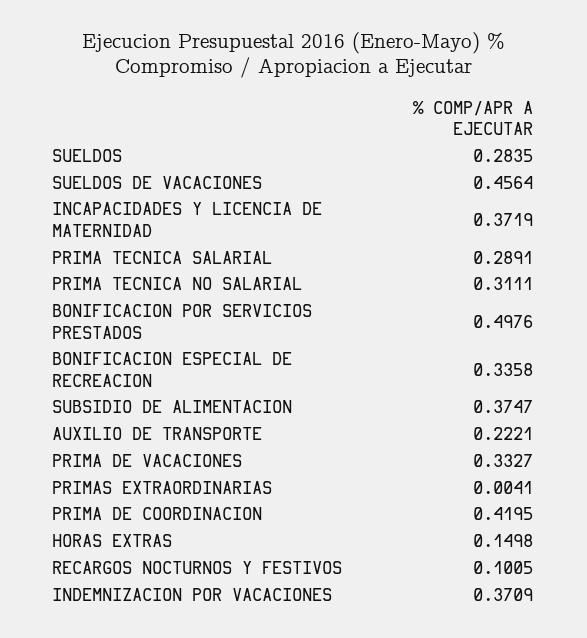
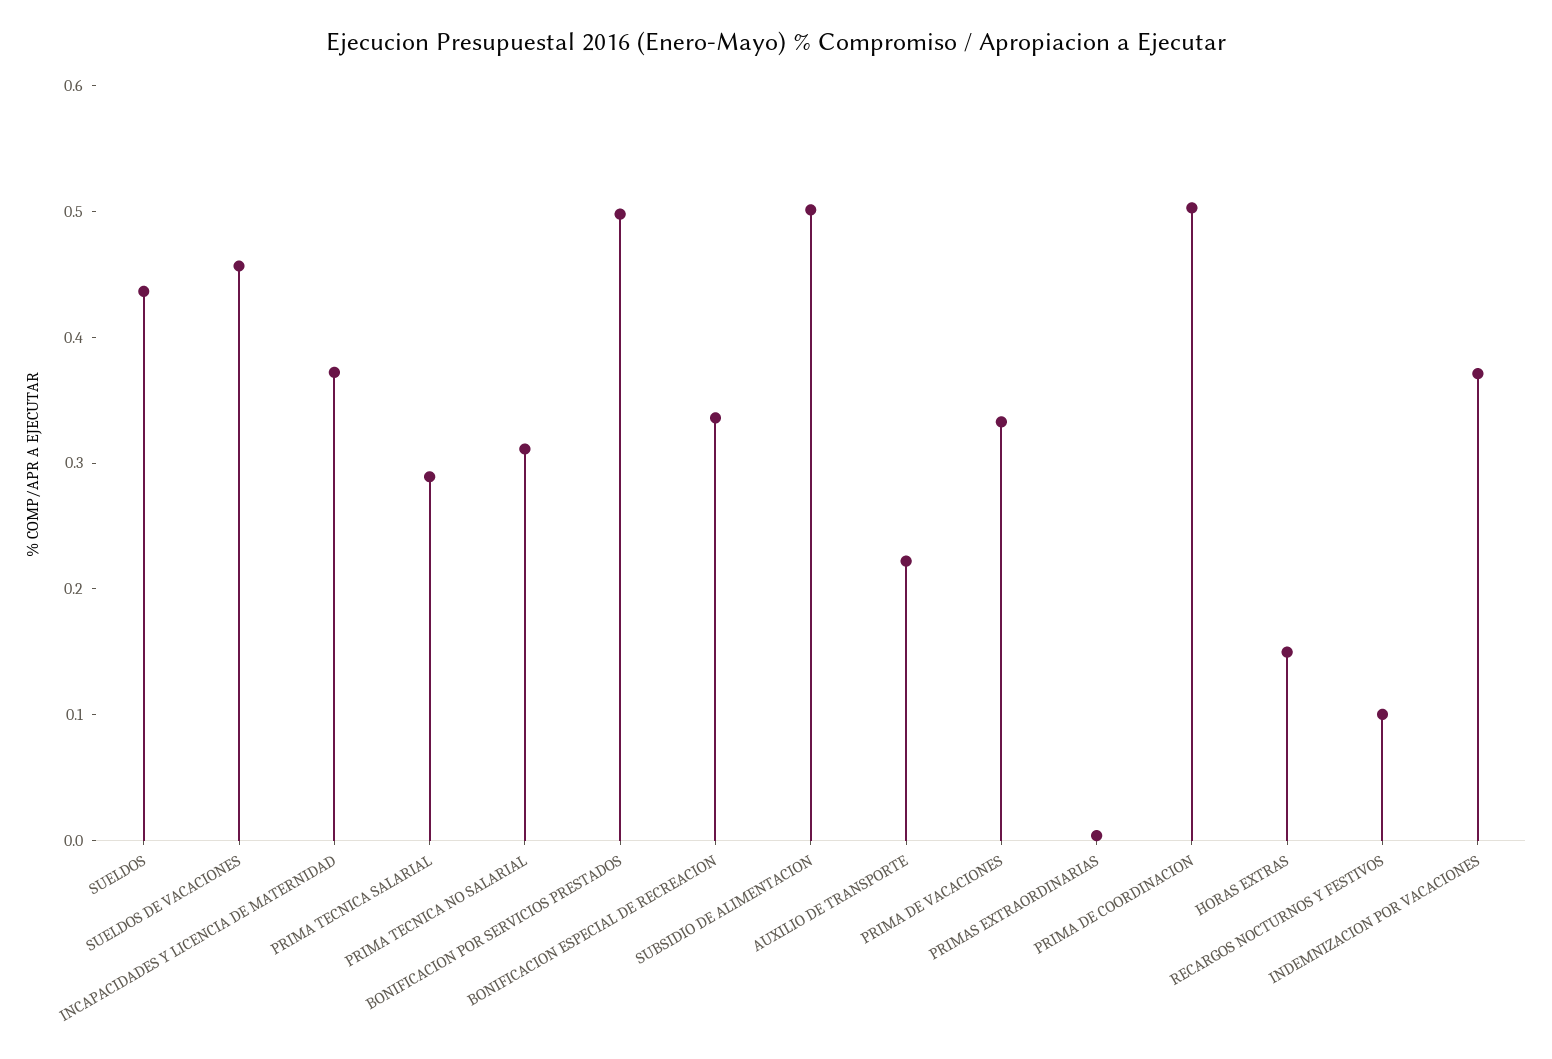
  {
-   "SUELDOS": 0.2835,
+   "SUELDOS": 0.44,
    "SUELDOS DE VACACIONES": 0.4564,
    "INCAPACIDADES Y LICENCIA DE MATERNIDAD": 0.3719,
    "PRIMA TECNICA SALARIAL": 0.2891,
    "PRIMA TECNICA NO SALARIAL": 0.3111,
    "BONIFICACION POR SERVICIOS PRESTADOS": 0.4976,
    "BONIFICACION ESPECIAL DE RECREACION": 0.3358,
-   "SUBSIDIO DE ALIMENTACION": 0.3747,
+   "SUBSIDIO DE ALIMENTACION": 0.5,
    "AUXILIO DE TRANSPORTE": 0.2221,
    "PRIMA DE VACACIONES": 0.3327,
    "PRIMAS EXTRAORDINARIAS": 0.0041,
-   "PRIMA DE COORDINACION": 0.4195,
+   "PRIMA DE COORDINACION": 0.5,
    "HORAS EXTRAS": 0.1498,
    "RECARGOS NOCTURNOS Y FESTIVOS": 0.1005,
    "INDEMNIZACION POR VACACIONES": 0.3709
  }

